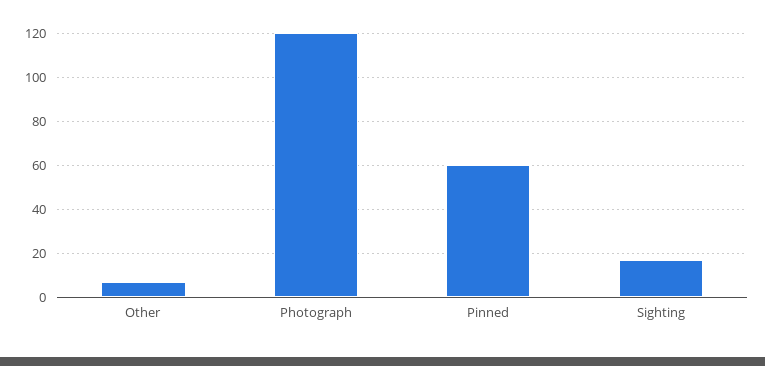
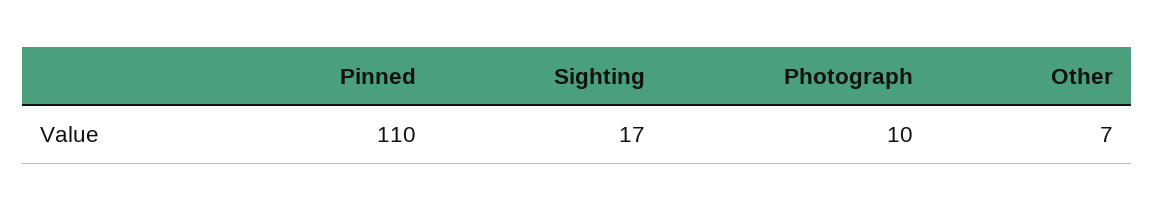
  {
    "Other": 7,
-   "Photograph": 120,
+   "Photograph": 10,
-   "Pinned": 60,
+   "Pinned": 110,
    "Sighting": 17
  }

